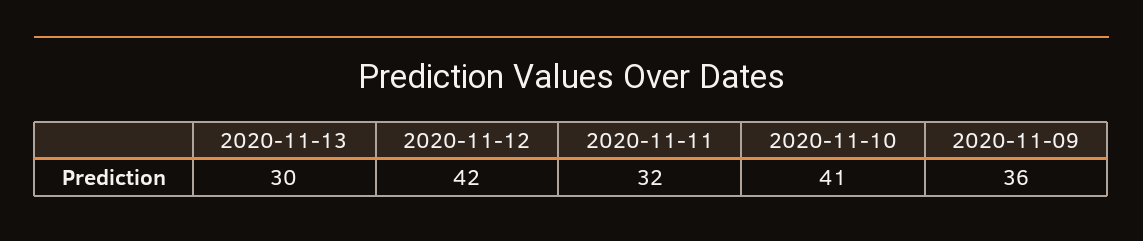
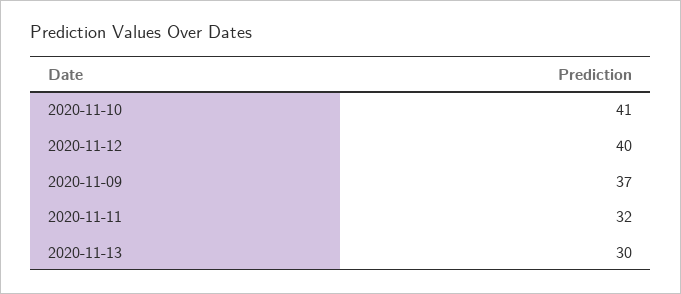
  {
    "2020-11-13": 30,
-   "2020-11-12": 42,
+   "2020-11-12": 40,
    "2020-11-11": 32,
    "2020-11-10": 41,
-   "2020-11-09": 36
+   "2020-11-09": 37
  }

